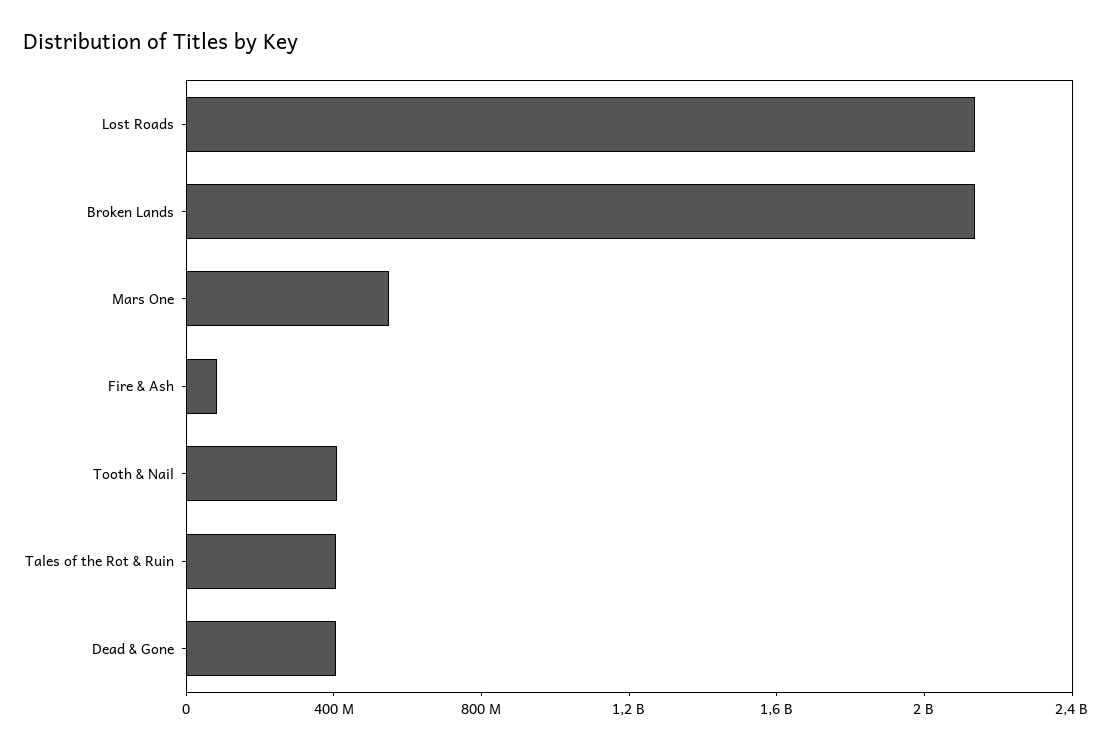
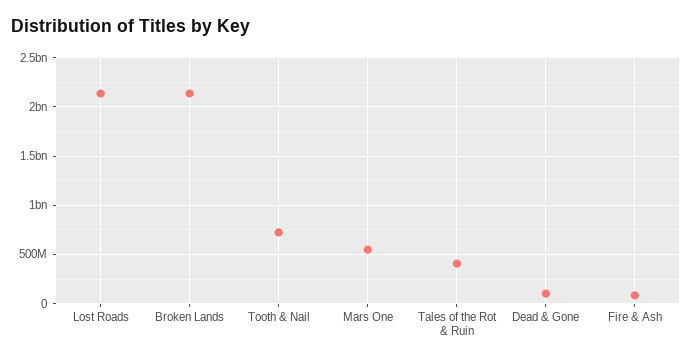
  {
    "Lost Roads": 2100000000,
    "Broken Lands": 2100000000,
    "Mars One": 500000000,
    "Fire & Ash": 100000000,
-   "Tooth & Nail": 400000000,
+   "Tooth & Nail": 700000000,
    "Tales of the Rot & Ruin": 400000000,
-   "Dead & Gone": 400000000
+   "Dead & Gone": 100000000
  }

